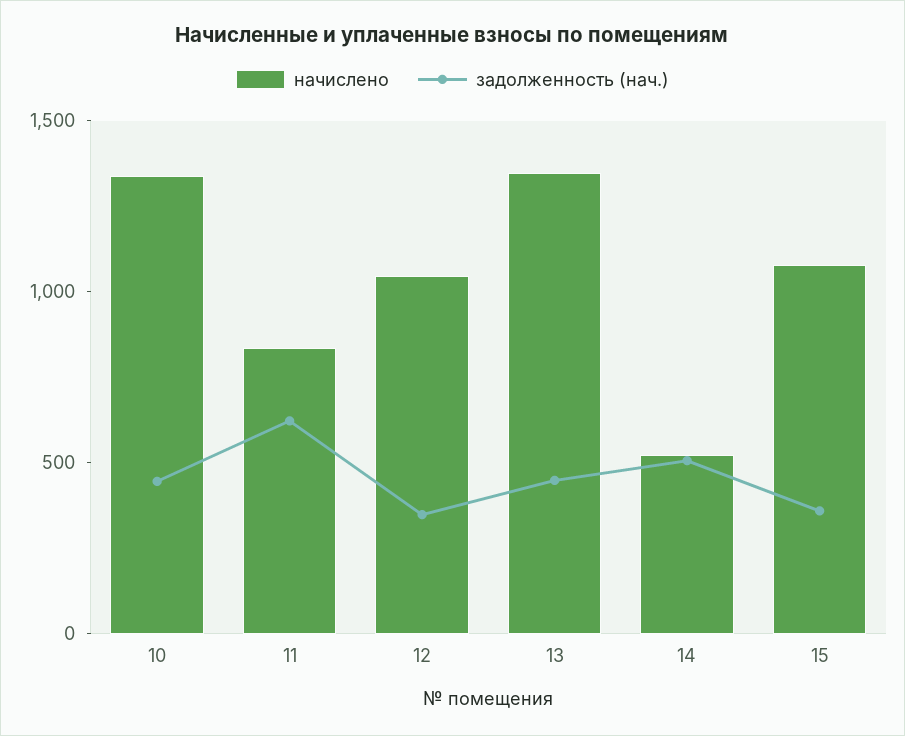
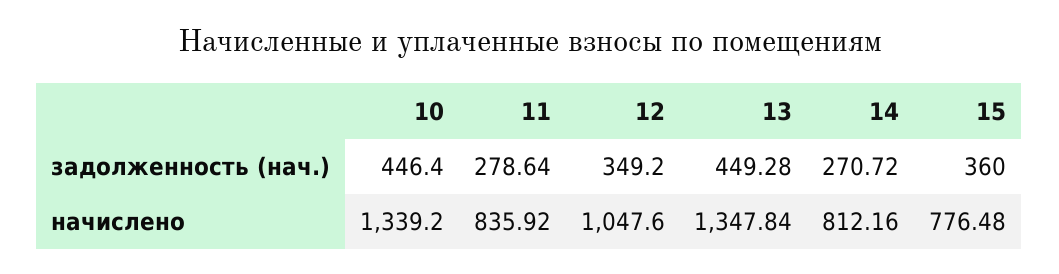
  {
    "начислено": {
      "10": 1339.2,
      "11": 835.92,
      "12": 1047.6,
      "13": 1347.84,
-     "14": 500,
+     "14": 812.16,
-     "15": 1100
+     "15": 776.48
    },
    "задолженность (нач.)": {
      "10": 446.4,
-     "11": 600,
+     "11": 278.64,
      "12": 349.2,
      "13": 449.28,
-     "14": 500,
+     "14": 270.72,
      "15": 360
    }
  }

